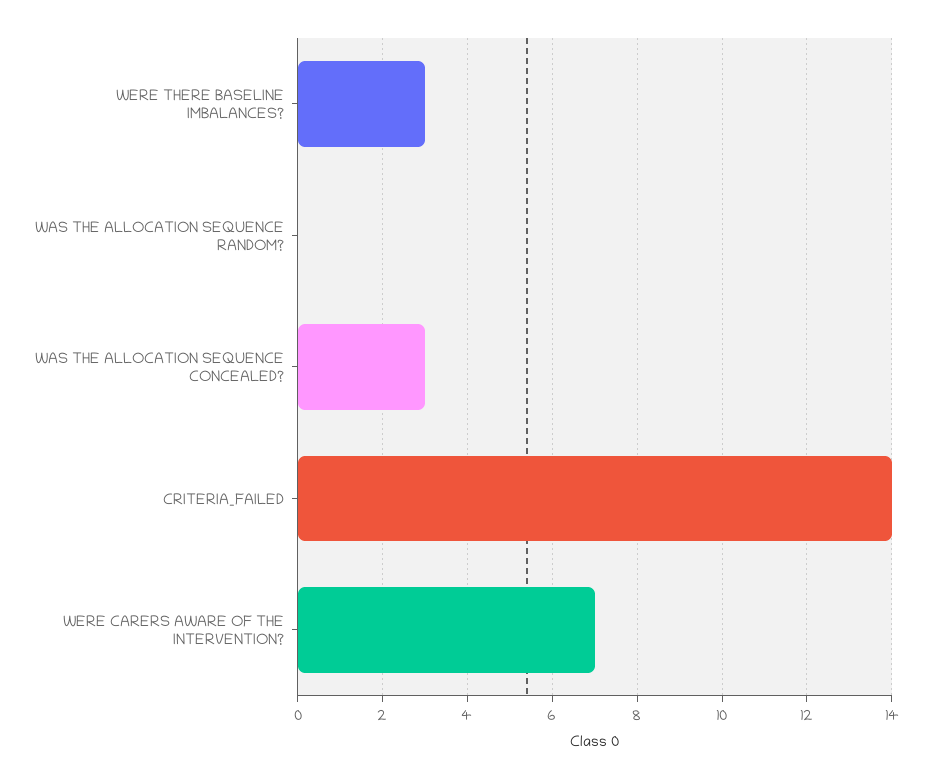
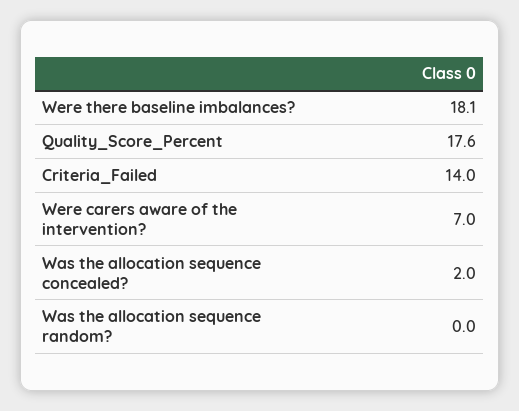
  {
-   "WERE THERE BASELINE IMBALANCES?": 3,
+   "WERE THERE BASELINE IMBALANCES?": 18.1,
    "WAS THE ALLOCATION SEQUENCE RANDOM?": 0,
-   "WAS THE ALLOCATION SEQUENCE CONCEALED?": 3,
+   "WAS THE ALLOCATION SEQUENCE CONCEALED?": 2,
    "CRITERIA_FAILED": 14,
-   "WERE CARERS AWARE OF THE INTERVENTION?": 7
+   "WERE CARERS AWARE OF THE INTERVENTION?": 7,
+   "Quality_Score_Percent": 17.6
  }

